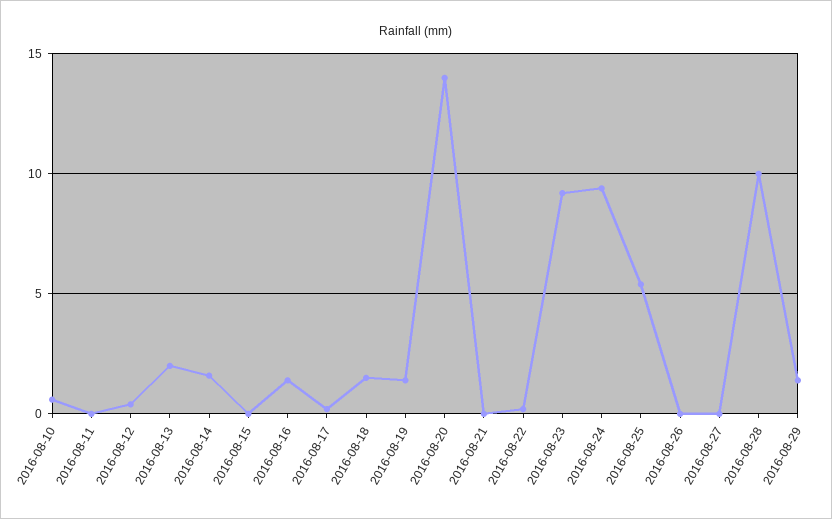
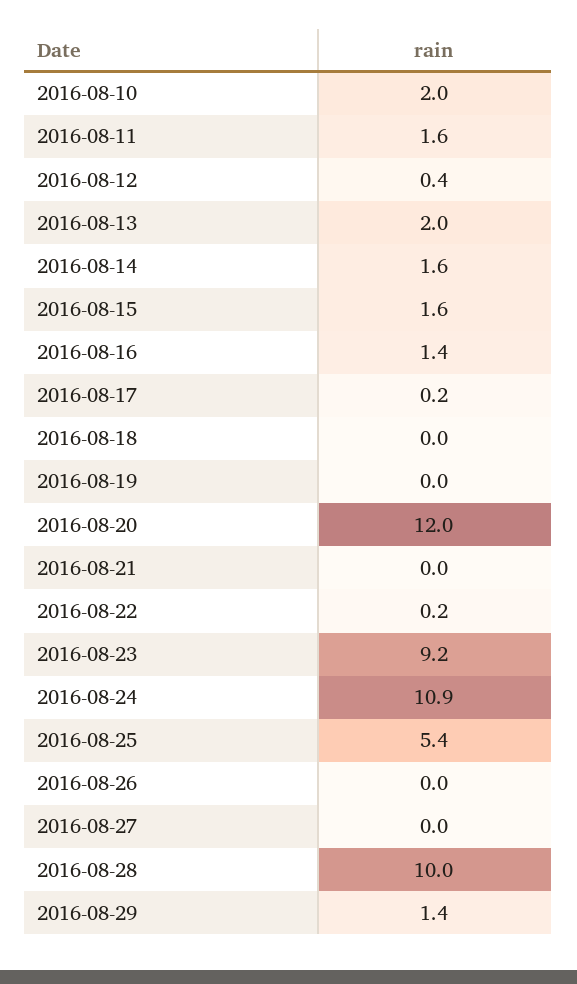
  {
-   "2016-08-10": 0.5,
+   "2016-08-10": 2,
-   "2016-08-11": 0,
+   "2016-08-11": 1.6,
    "2016-08-12": 0.4,
    "2016-08-13": 2,
    "2016-08-14": 1.6,
-   "2016-08-15": 0,
+   "2016-08-15": 1.6,
    "2016-08-16": 1.4,
    "2016-08-17": 0.2,
-   "2016-08-18": 1.5,
+   "2016-08-18": 0,
-   "2016-08-19": 1.5,
+   "2016-08-19": 0,
-   "2016-08-20": 14,
+   "2016-08-20": 12,
    "2016-08-21": 0,
    "2016-08-22": 0.2,
    "2016-08-23": 9.2,
-   "2016-08-24": 9.5,
+   "2016-08-24": 10.9,
    "2016-08-25": 5.4,
    "2016-08-26": 0,
    "2016-08-27": 0,
    "2016-08-28": 10,
    "2016-08-29": 1.4
  }

